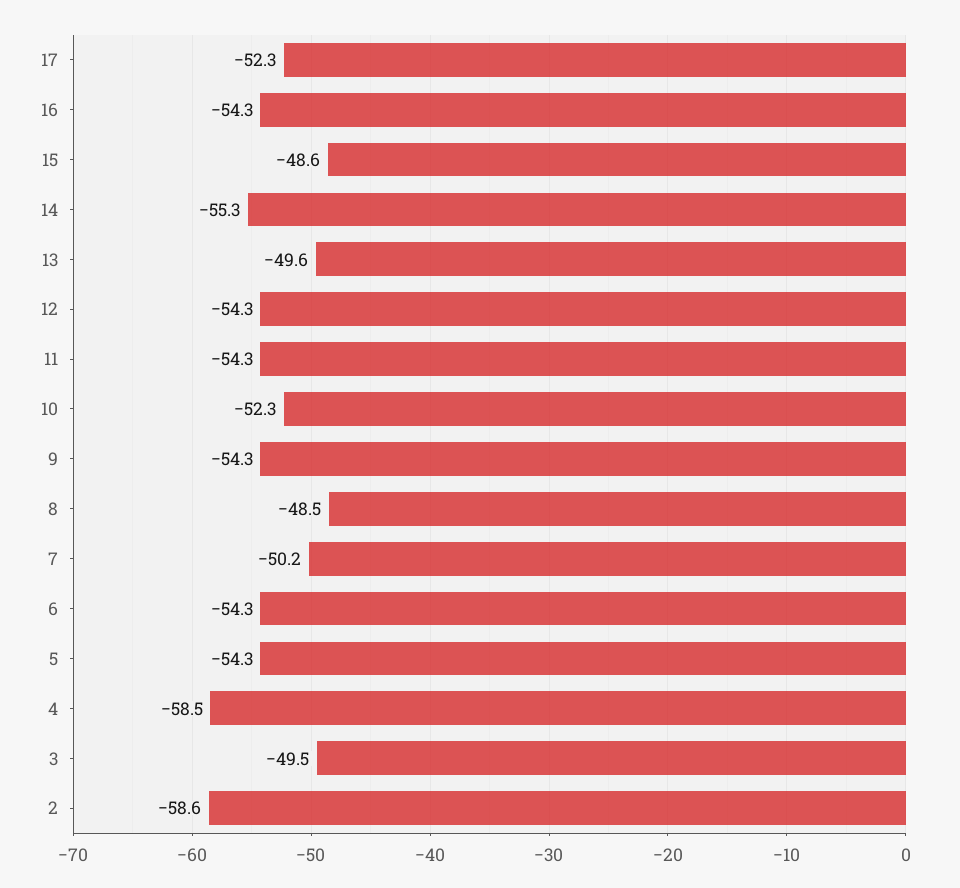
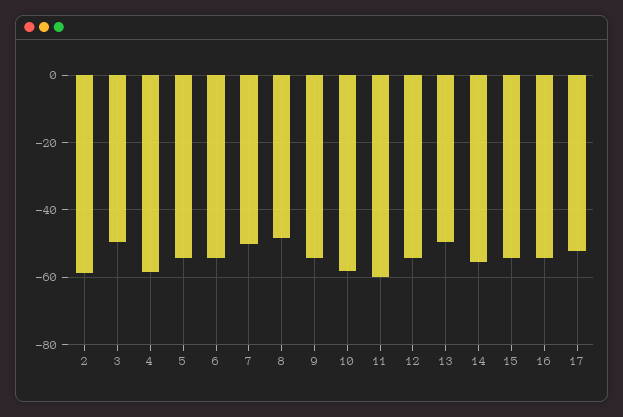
  {
    "17": -52.3,
    "16": -54.3,
-   "15": -48.6,
+   "15": -54,
    "14": -55.3,
    "13": -49.6,
    "12": -54.3,
-   "11": -54.3,
+   "11": -60,
-   "10": -52.3,
+   "10": -58,
    "9": -54.3,
    "8": -48.5,
    "7": -50.2,
    "6": -54.3,
    "5": -54.3,
    "4": -58.5,
    "3": -49.5,
    "2": -58.6
  }

